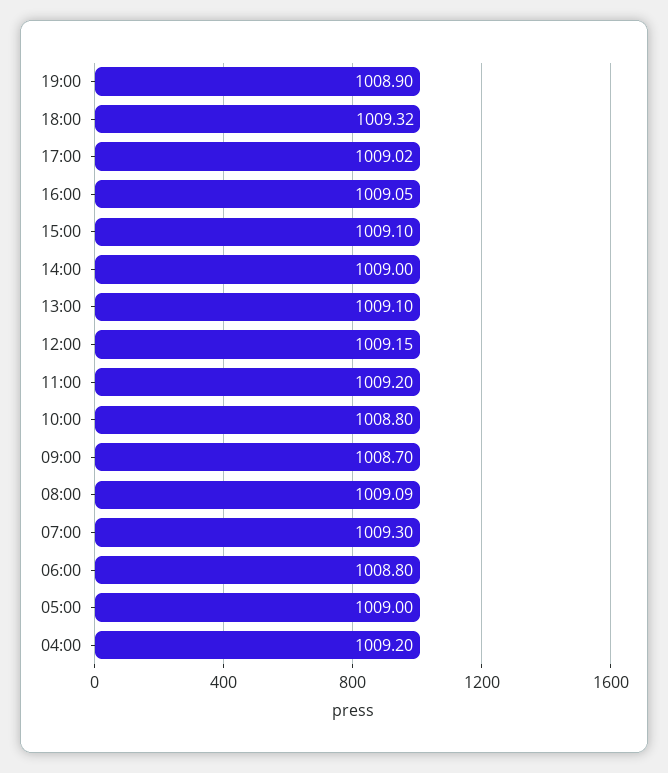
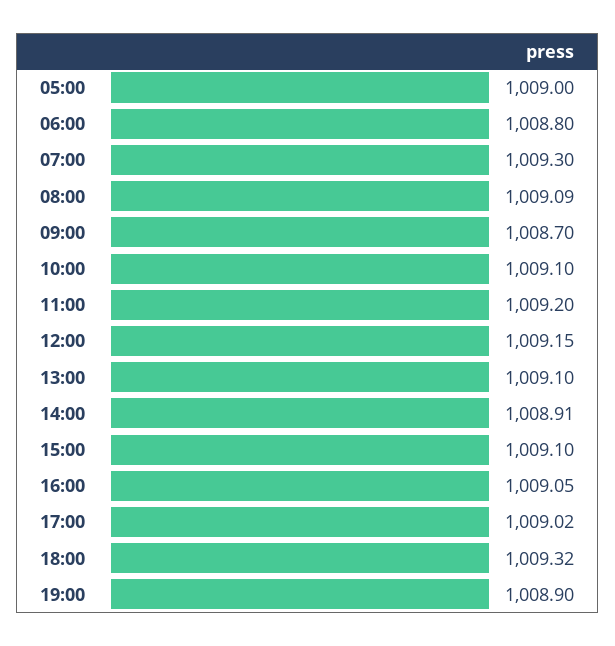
  {
    "19:00": 1008.9,
    "18:00": 1009.32,
    "17:00": 1009.02,
    "16:00": 1009.05,
    "15:00": 1009.1,
-   "14:00": 1009,
+   "14:00": 1008.91,
    "13:00": 1009.1,
    "12:00": 1009.15,
    "11:00": 1009.2,
-   "10:00": 1008.8,
+   "10:00": 1009.1,
    "09:00": 1008.7,
    "08:00": 1009.09,
    "07:00": 1009.3,
    "06:00": 1008.8,
-   "05:00": 1009,
+   "05:00": 1009
-   "04:00": 1009.2
  }

